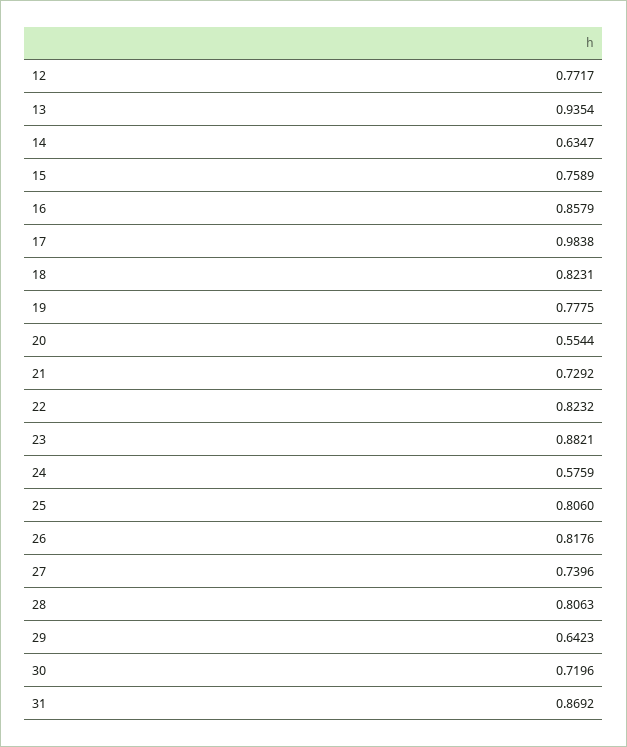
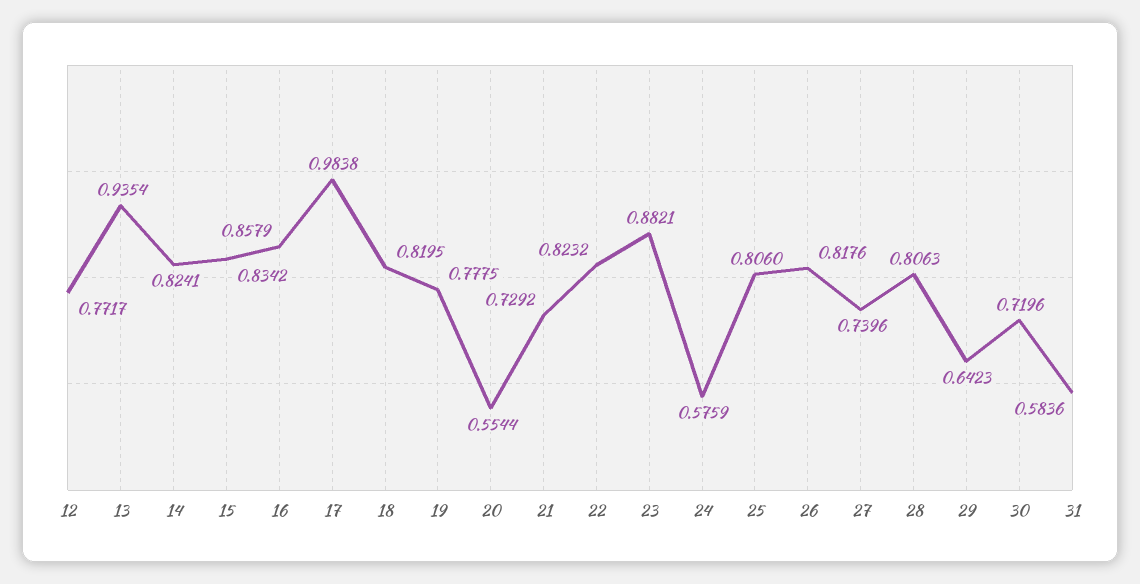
  {
    "12": 0.7717,
    "13": 0.9354,
-   "14": 0.6347,
+   "14": 0.8241,
-   "15": 0.7589,
+   "15": 0.8342,
    "16": 0.8579,
    "17": 0.9838,
-   "18": 0.8231,
+   "18": 0.8195,
    "19": 0.7775,
    "20": 0.5544,
    "21": 0.7292,
    "22": 0.8232,
    "23": 0.8821,
    "24": 0.5759,
    "25": 0.806,
    "26": 0.8176,
    "27": 0.7396,
    "28": 0.8063,
    "29": 0.6423,
    "30": 0.7196,
-   "31": 0.8692
+   "31": 0.5836
  }

